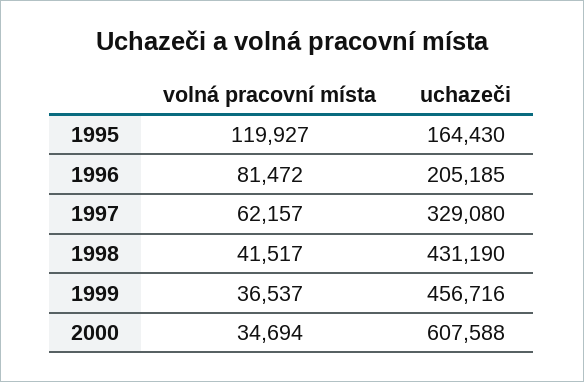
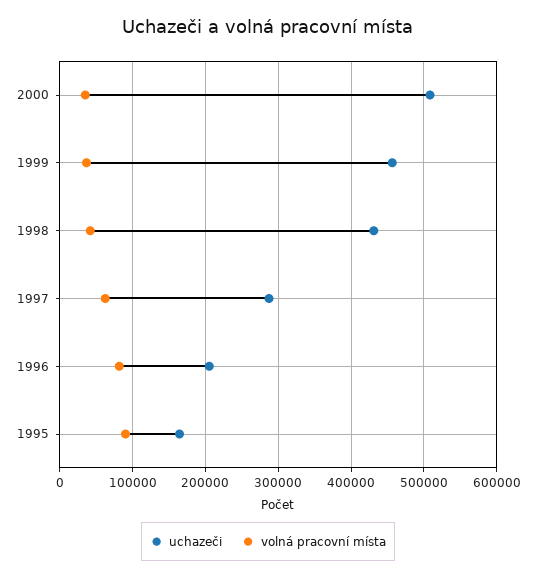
  {
    "volná pracovní místa": {
-     "1995": 119927,
+     "1995": 90000,
      "1996": 81472,
      "1997": 62157,
      "1998": 41517,
      "1999": 36537,
      "2000": 34694
    },
    "uchazeči": {
      "1995": 164430,
      "1996": 205185,
-     "1997": 329080,
+     "1997": 290000,
      "1998": 431190,
      "1999": 456716,
-     "2000": 607588
+     "2000": 510000
    }
  }

